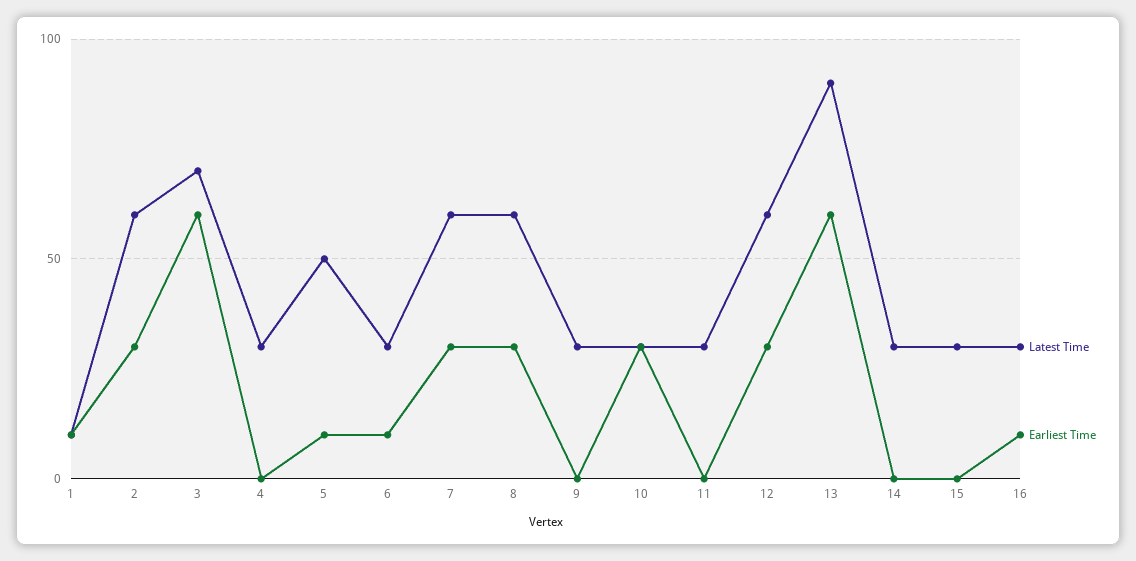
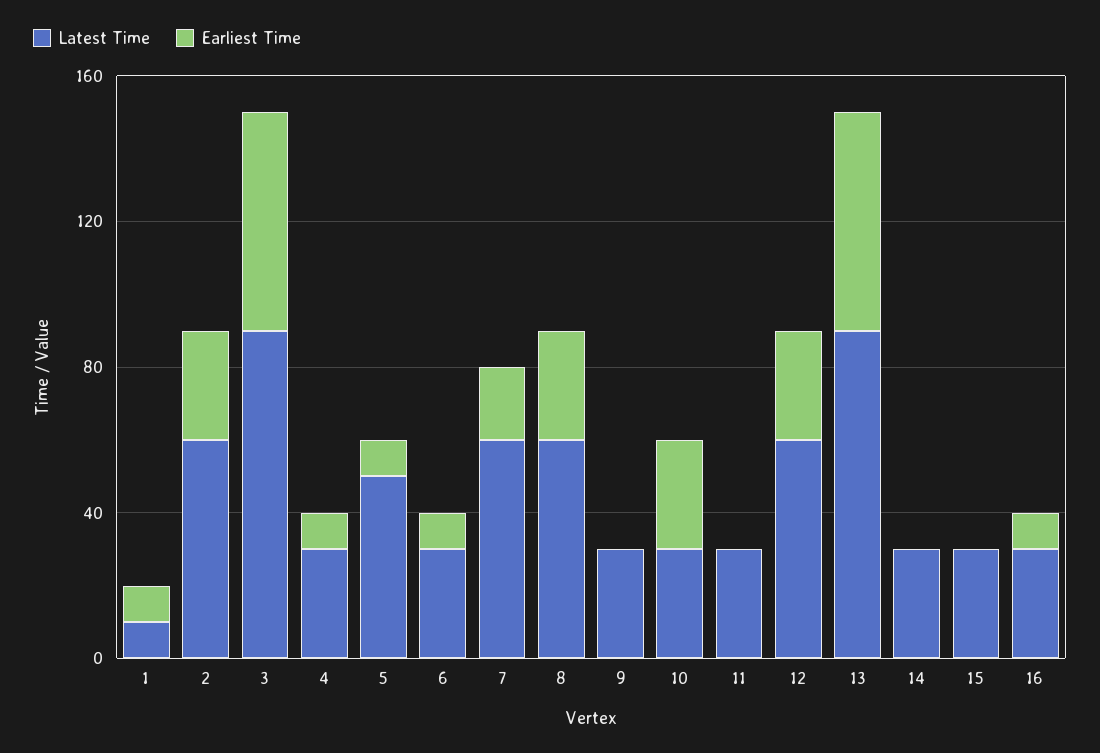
  {
    "Latest Time": {
      "1": 10,
      "2": 60,
-     "3": 70,
+     "3": 90,
      "4": 30,
      "5": 50,
      "6": 30,
      "7": 60,
      "8": 60,
      "9": 30,
      "10": 30,
      "11": 30,
      "12": 60,
      "13": 90,
      "14": 30,
      "15": 30,
      "16": 30
    },
    "Earliest Time": {
      "1": 10,
      "2": 30,
      "3": 60,
-     "4": 0,
+     "4": 10,
      "5": 10,
      "6": 10,
-     "7": 30,
+     "7": 20,
      "8": 30,
      "9": 0,
      "10": 30,
      "11": 0,
      "12": 30,
      "13": 60,
      "14": 0,
      "15": 0,
      "16": 10
    }
  }

